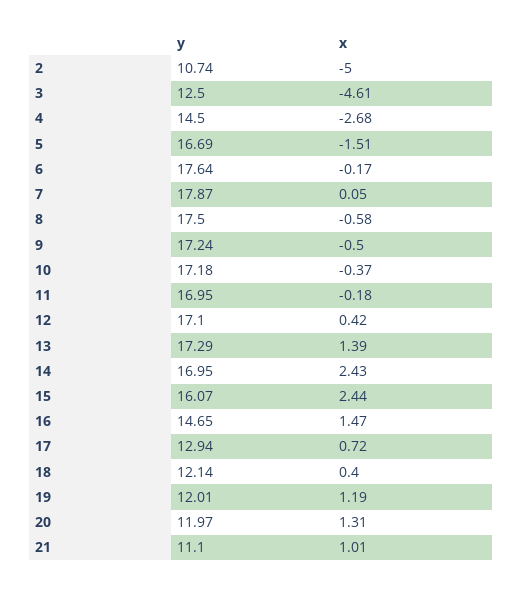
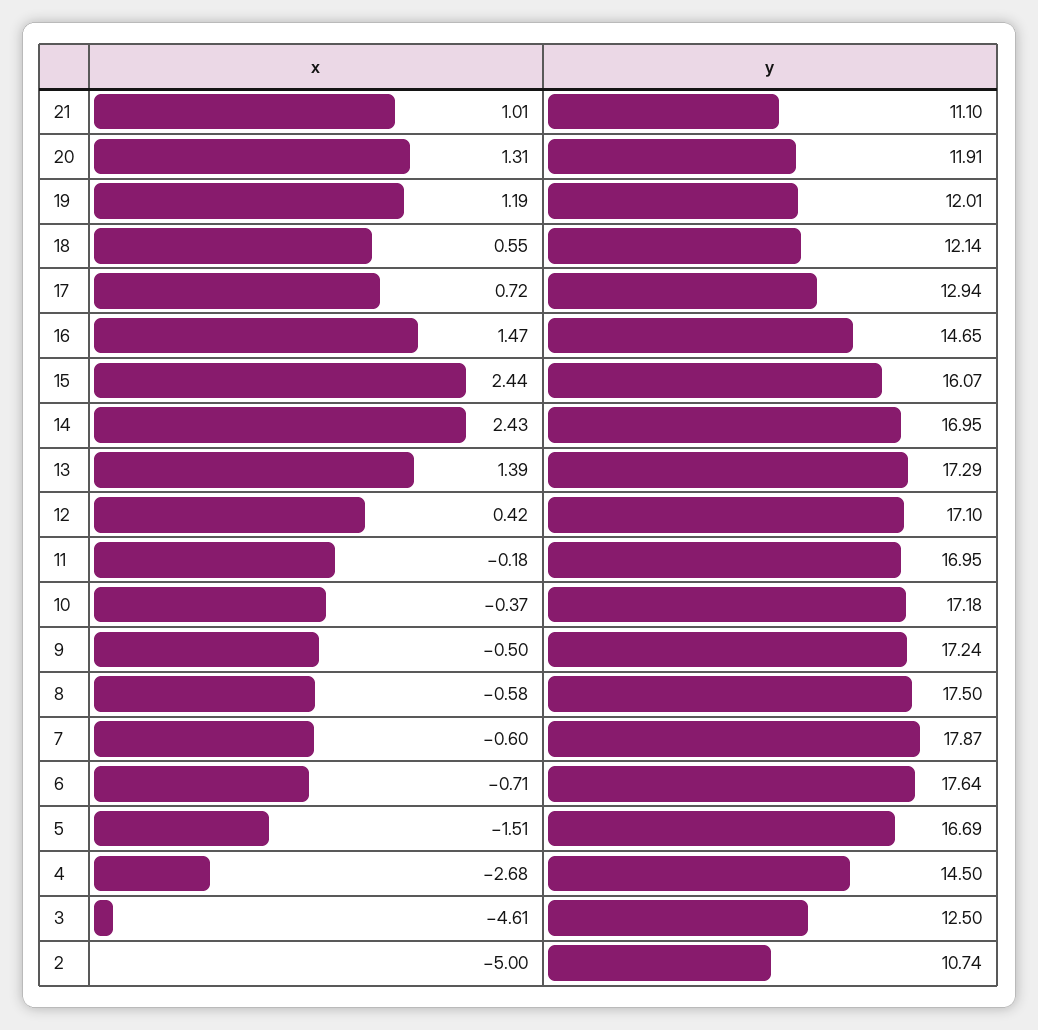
  {
    "y": {
      "2": 10.74,
      "3": 12.5,
      "4": 14.5,
      "5": 16.69,
      "6": 17.64,
      "7": 17.87,
      "8": 17.5,
      "9": 17.24,
      "10": 17.18,
      "11": 16.95,
      "12": 17.1,
      "13": 17.29,
      "14": 16.95,
      "15": 16.07,
      "16": 14.65,
      "17": 12.94,
      "18": 12.14,
      "19": 12.01,
-     "20": 11.97,
+     "20": 11.91,
      "21": 11.1
    },
    "x": {
      "2": -5,
      "3": -4.61,
      "4": -2.68,
      "5": -1.51,
-     "6": -0.17,
+     "6": -0.71,
-     "7": 0.05,
+     "7": -0.6,
      "8": -0.58,
      "9": -0.5,
      "10": -0.37,
      "11": -0.18,
      "12": 0.42,
      "13": 1.39,
      "14": 2.43,
      "15": 2.44,
      "16": 1.47,
      "17": 0.72,
-     "18": 0.4,
+     "18": 0.55,
      "19": 1.19,
      "20": 1.31,
      "21": 1.01
    }
  }

